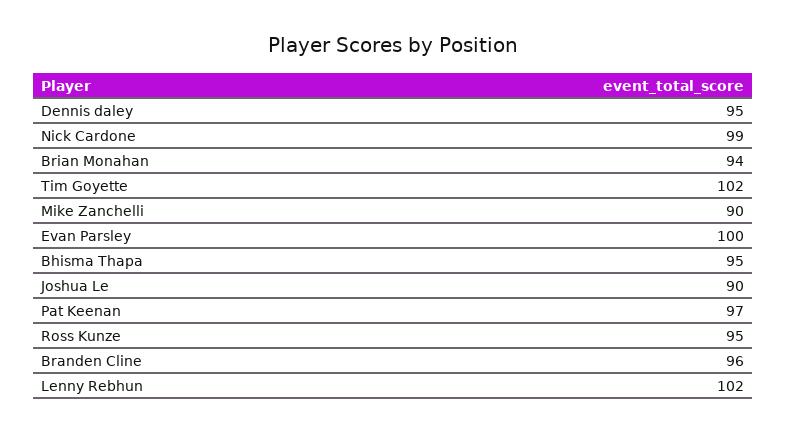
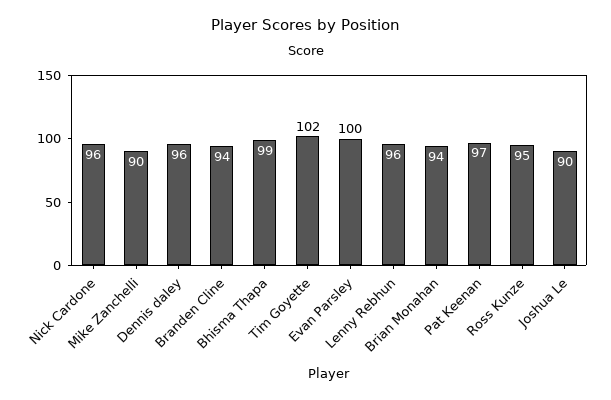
  {
-   "Dennis daley": 95,
+   "Dennis daley": 96,
-   "Nick Cardone": 99,
+   "Nick Cardone": 96,
    "Brian Monahan": 94,
    "Tim Goyette": 102,
    "Mike Zanchelli": 90,
    "Evan Parsley": 100,
-   "Bhisma Thapa": 95,
+   "Bhisma Thapa": 99,
    "Joshua Le": 90,
    "Pat Keenan": 97,
    "Ross Kunze": 95,
-   "Branden Cline": 96,
+   "Branden Cline": 94,
-   "Lenny Rebhun": 102
+   "Lenny Rebhun": 96
  }

